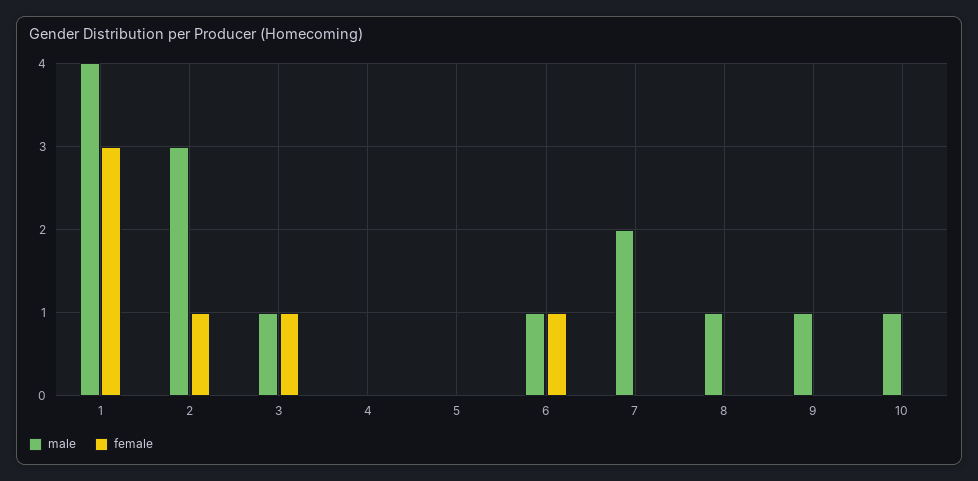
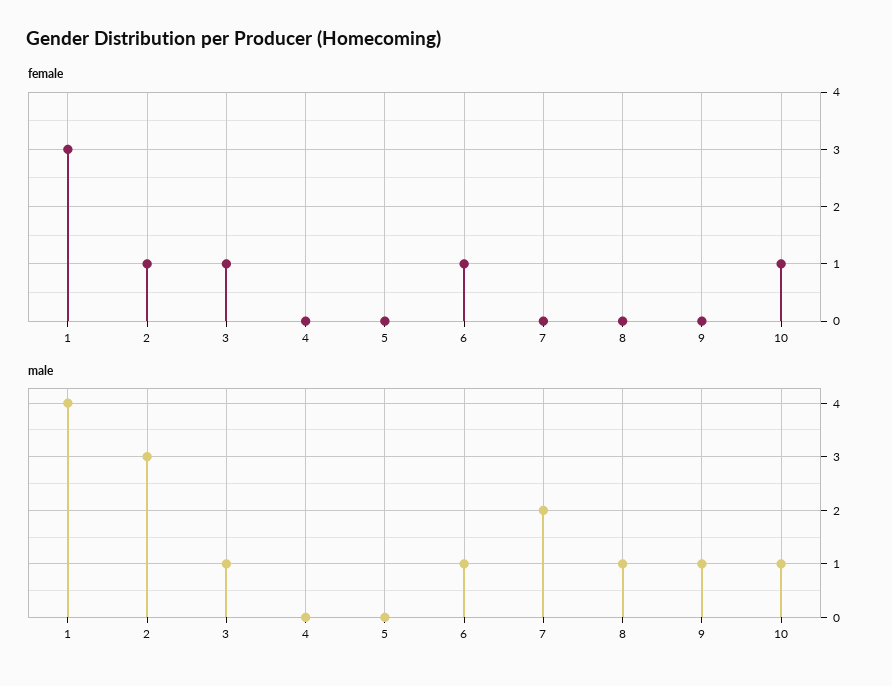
  {
    "male": {
      "1": 4,
      "2": 3,
      "3": 1,
      "4": 0,
      "5": 0,
      "6": 1,
      "7": 2,
      "8": 1,
      "9": 1,
      "10": 1
    },
    "female": {
      "1": 3,
      "2": 1,
      "3": 1,
      "4": 0,
      "5": 0,
      "6": 1,
      "7": 0,
      "8": 0,
      "9": 0,
-     "10": 0
+     "10": 1
    }
  }

